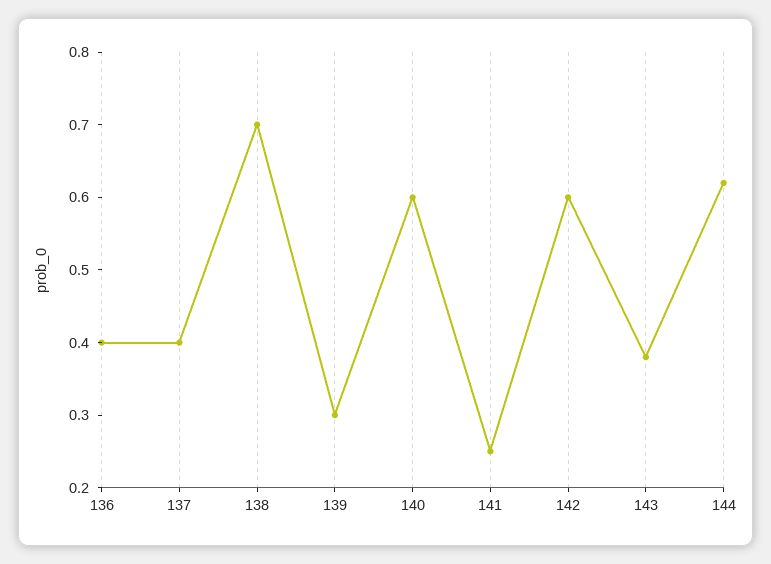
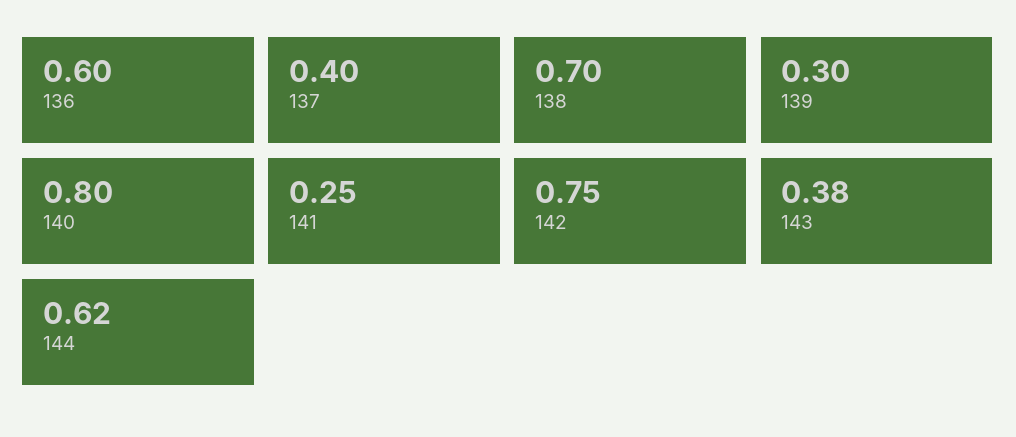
  {
-   "136": 0.4,
+   "136": 0.6,
    "137": 0.4,
    "138": 0.7,
    "139": 0.3,
-   "140": 0.6,
+   "140": 0.8,
    "141": 0.25,
-   "142": 0.6,
+   "142": 0.75,
    "143": 0.38,
    "144": 0.62
  }

